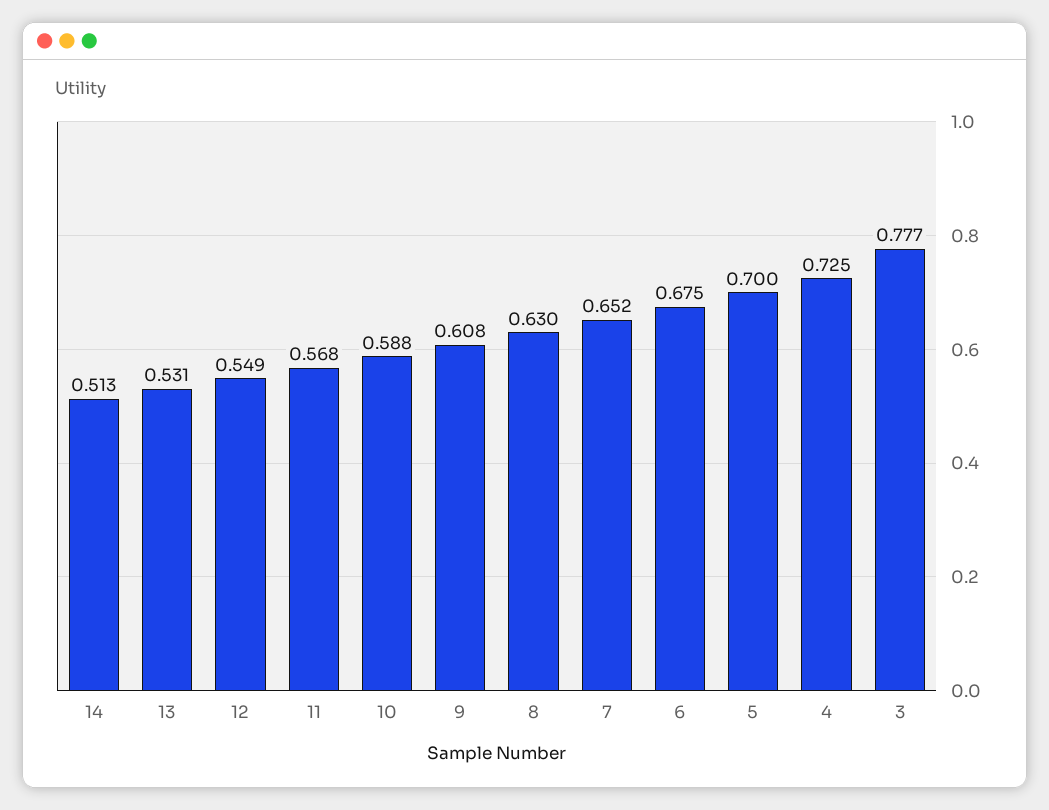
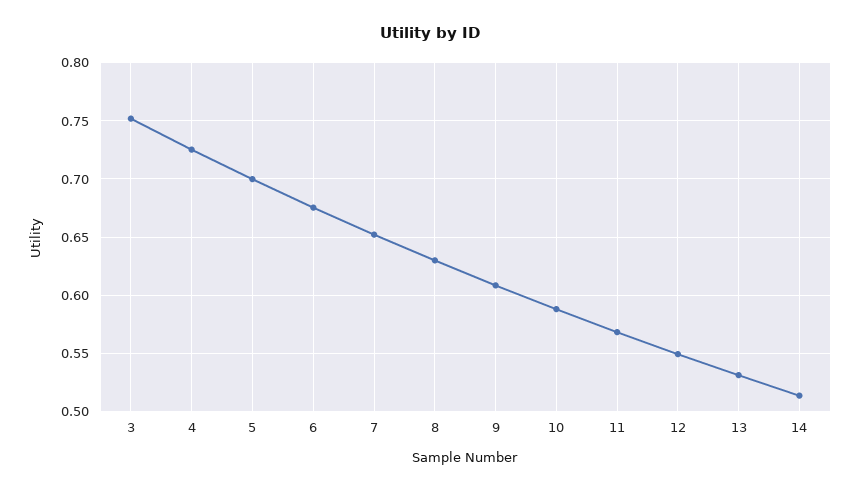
  {
    "14": 0.513,
    "13": 0.531,
    "12": 0.549,
    "11": 0.568,
    "10": 0.588,
    "9": 0.608,
    "8": 0.63,
    "7": 0.652,
    "6": 0.675,
    "5": 0.7,
    "4": 0.725,
-   "3": 0.777
+   "3": 0.75
  }

